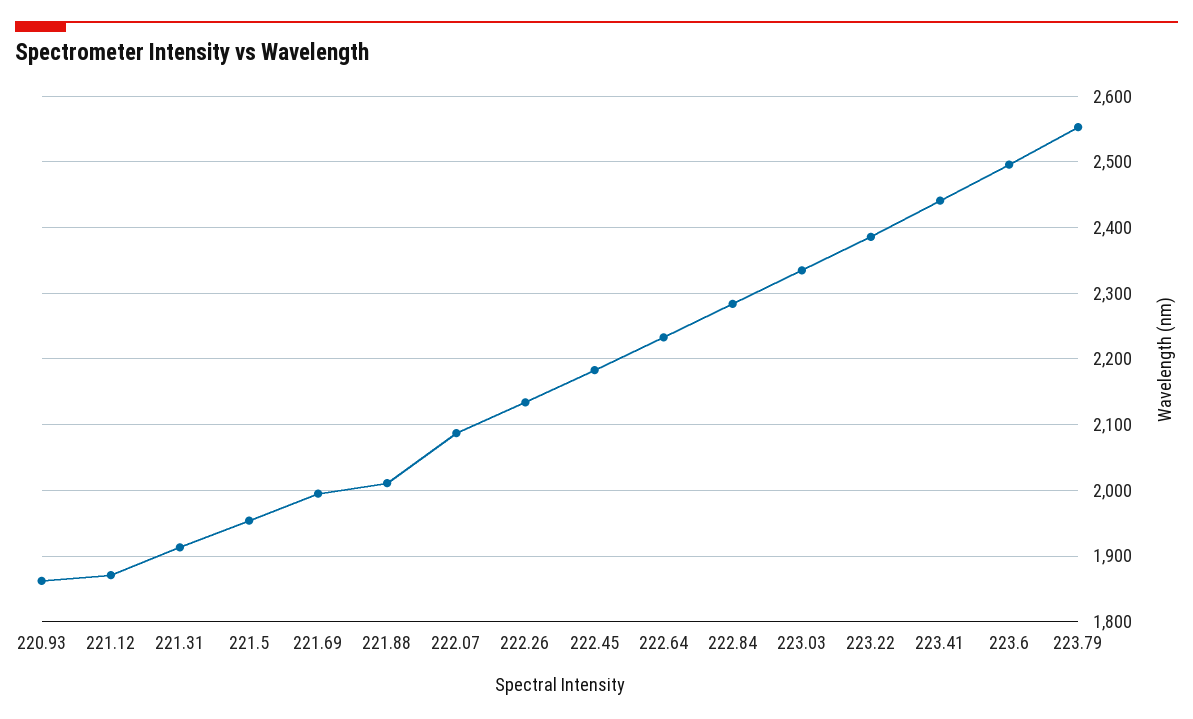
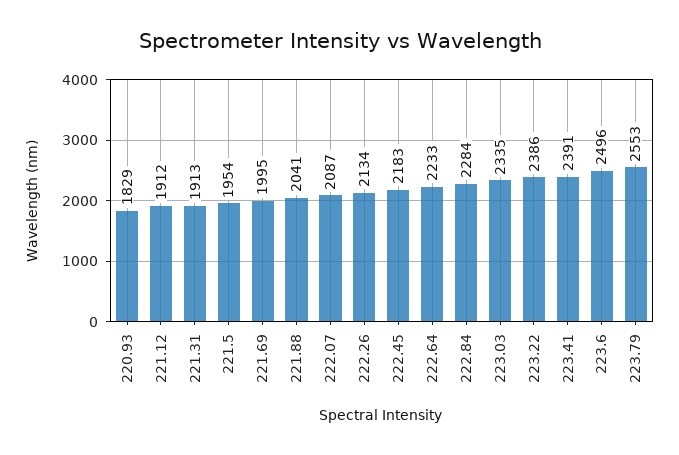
  {
-   "220.93": 1860,
+   "220.93": 1829,
-   "221.12": 1870,
+   "221.12": 1912,
    "221.31": 1913,
    "221.5": 1954,
    "221.69": 1995,
-   "221.88": 2010,
+   "221.88": 2041,
    "222.07": 2087,
    "222.26": 2134,
    "222.45": 2183,
    "222.64": 2233,
    "222.84": 2284,
    "223.03": 2335,
    "223.22": 2386,
-   "223.41": 2440,
+   "223.41": 2391,
    "223.6": 2496,
    "223.79": 2553
  }

